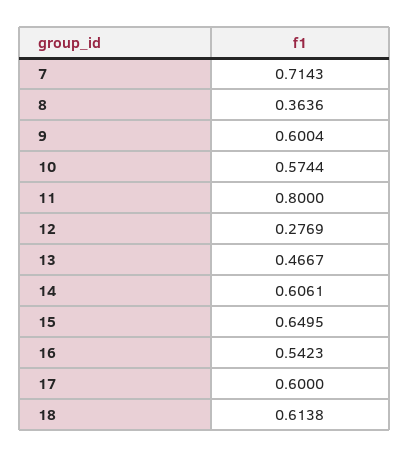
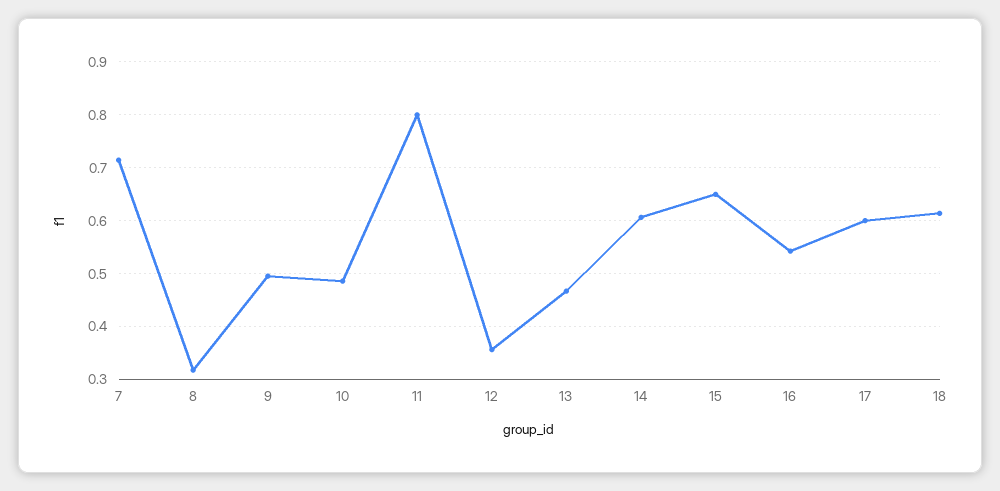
  {
    "7": 0.7143,
-   "8": 0.3636,
+   "8": 0.32,
-   "9": 0.6004,
+   "9": 0.5,
-   "10": 0.5744,
+   "10": 0.48,
    "11": 0.8,
-   "12": 0.2769,
+   "12": 0.36,
    "13": 0.4667,
    "14": 0.6061,
    "15": 0.6495,
    "16": 0.5423,
    "17": 0.6,
    "18": 0.6138
  }

